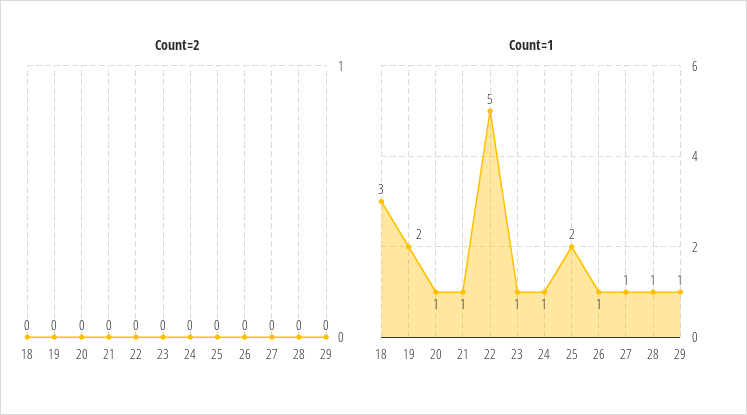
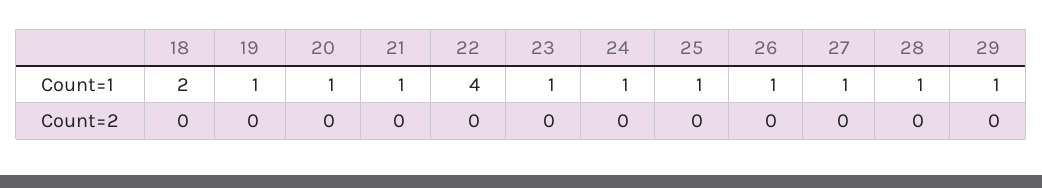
  {
    "Count=2": {
      "18": 0,
      "19": 0,
      "20": 0,
      "21": 0,
      "22": 0,
      "23": 0,
      "24": 0,
      "25": 0,
      "26": 0,
      "27": 0,
      "28": 0,
      "29": 0
    },
    "Count=1": {
-     "18": 3,
+     "18": 2,
-     "19": 2,
+     "19": 1,
      "20": 1,
      "21": 1,
-     "22": 5,
+     "22": 4,
      "23": 1,
      "24": 1,
-     "25": 2,
+     "25": 1,
      "26": 1,
      "27": 1,
      "28": 1,
      "29": 1
    }
  }

